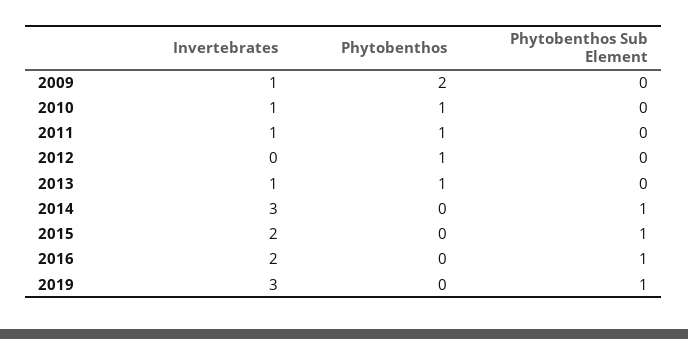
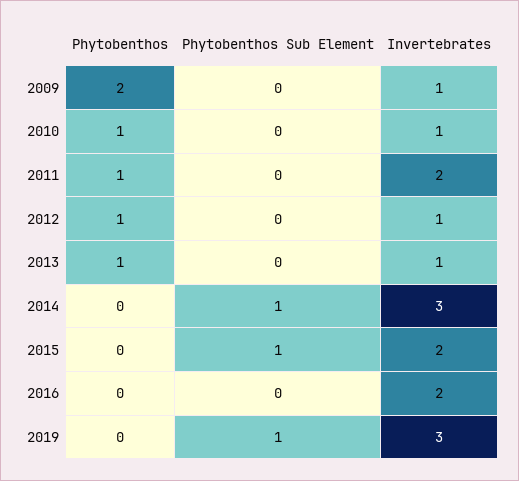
  {
    "Invertebrates": {
      "2009": 1,
      "2010": 1,
-     "2011": 1,
+     "2011": 2,
-     "2012": 0,
+     "2012": 1,
      "2013": 1,
      "2014": 3,
      "2015": 2,
      "2016": 2,
      "2019": 3
    },
    "Phytobenthos": {
      "2009": 2,
      "2010": 1,
      "2011": 1,
      "2012": 1,
      "2013": 1,
      "2014": 0,
      "2015": 0,
      "2016": 0,
      "2019": 0
    },
    "Phytobenthos Sub Element": {
      "2009": 0,
      "2010": 0,
      "2011": 0,
      "2012": 0,
      "2013": 0,
      "2014": 1,
      "2015": 1,
-     "2016": 1,
+     "2016": 0,
      "2019": 1
    }
  }

